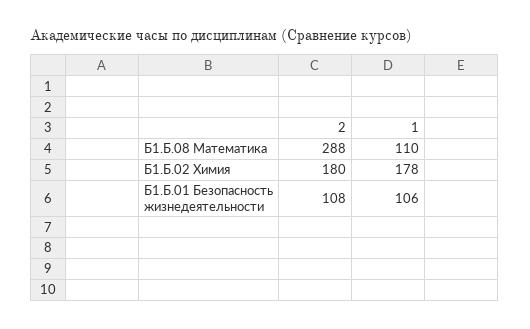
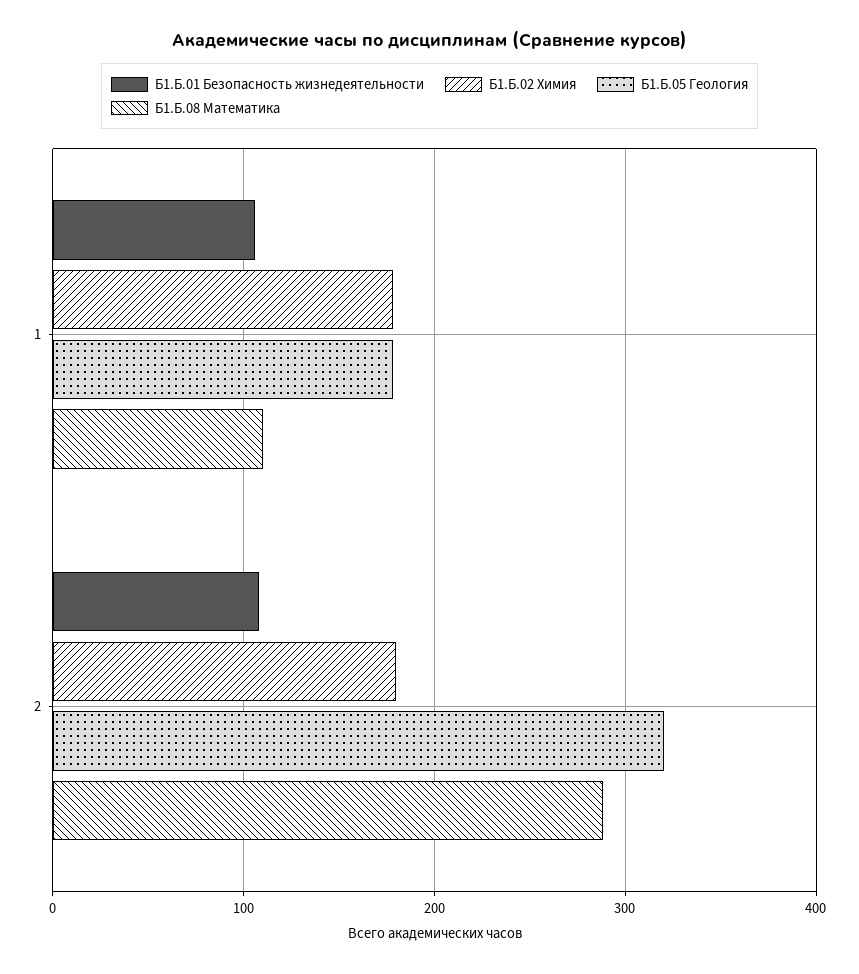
  {
    "Б1.Б.08 Математика": {
      "2": 288,
      "1": 110
    },
    "Б1.Б.02 Химия": {
      "2": 180,
      "1": 178
    },
    "Б1.Б.01 Безопасность жизнедеятельности": {
      "2": 108,
      "1": 106
-   }
+   },
+   "Б1.Б.05 Геология": {
+     "1": 180,
+     "2": 320
+   }
  }

